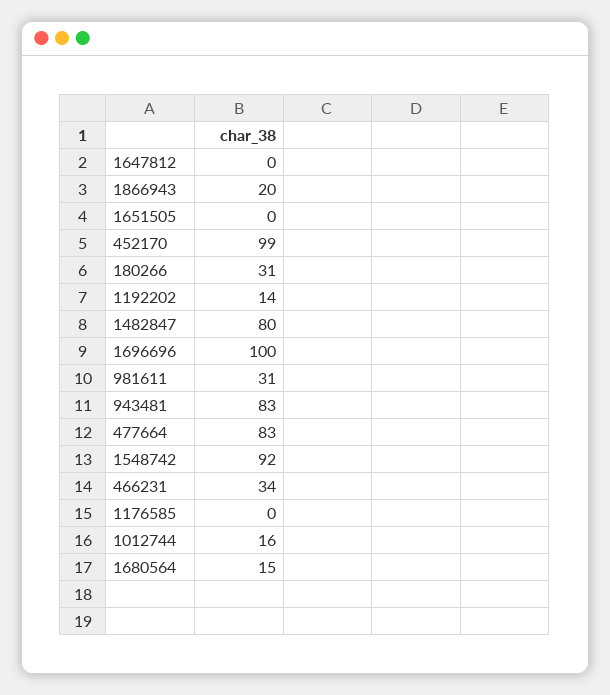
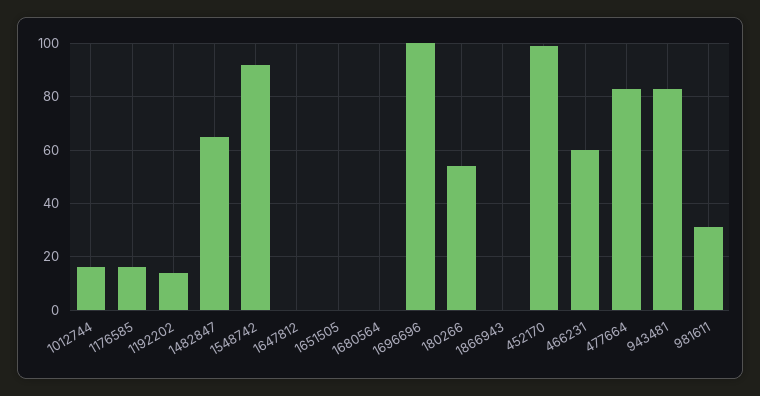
  {
    "1647812": 0,
-   "1866943": 20,
+   "1866943": 0,
    "1651505": 0,
    "452170": 99,
-   "180266": 31,
+   "180266": 55,
    "1192202": 14,
-   "1482847": 80,
+   "1482847": 65,
    "1696696": 100,
    "981611": 31,
    "943481": 83,
    "477664": 83,
    "1548742": 92,
-   "466231": 34,
+   "466231": 60,
-   "1176585": 0,
+   "1176585": 15,
    "1012744": 16,
-   "1680564": 15
+   "1680564": 0
  }

